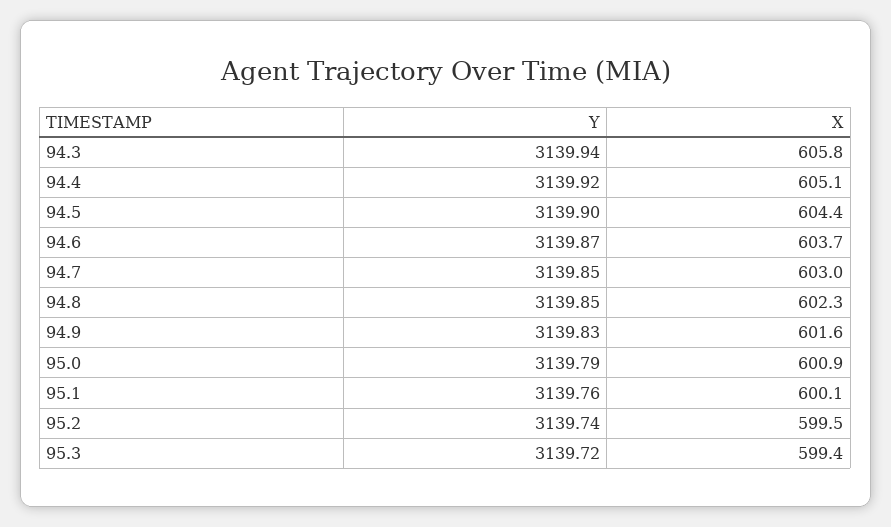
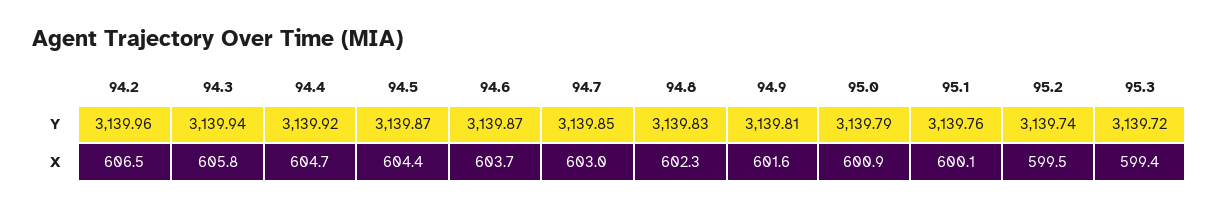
  {
    "Y": {
      "94.3": 3139.94,
      "94.4": 3139.92,
-     "94.5": 3139.9,
+     "94.5": 3139.87,
      "94.6": 3139.87,
      "94.7": 3139.85,
-     "94.8": 3139.85,
+     "94.8": 3139.83,
-     "94.9": 3139.83,
+     "94.9": 3139.81,
      "95.0": 3139.79,
      "95.1": 3139.76,
      "95.2": 3139.74,
-     "95.3": 3139.72
+     "95.3": 3139.72,
+     "94.2": 3139.96
    },
    "X": {
      "94.3": 605.8,
-     "94.4": 605.1,
+     "94.4": 604.7,
      "94.5": 604.4,
      "94.6": 603.7,
      "94.7": 603,
      "94.8": 602.3,
      "94.9": 601.6,
      "95.0": 600.9,
      "95.1": 600.1,
      "95.2": 599.5,
-     "95.3": 599.4
+     "95.3": 599.4,
+     "94.2": 606.5
    }
  }

